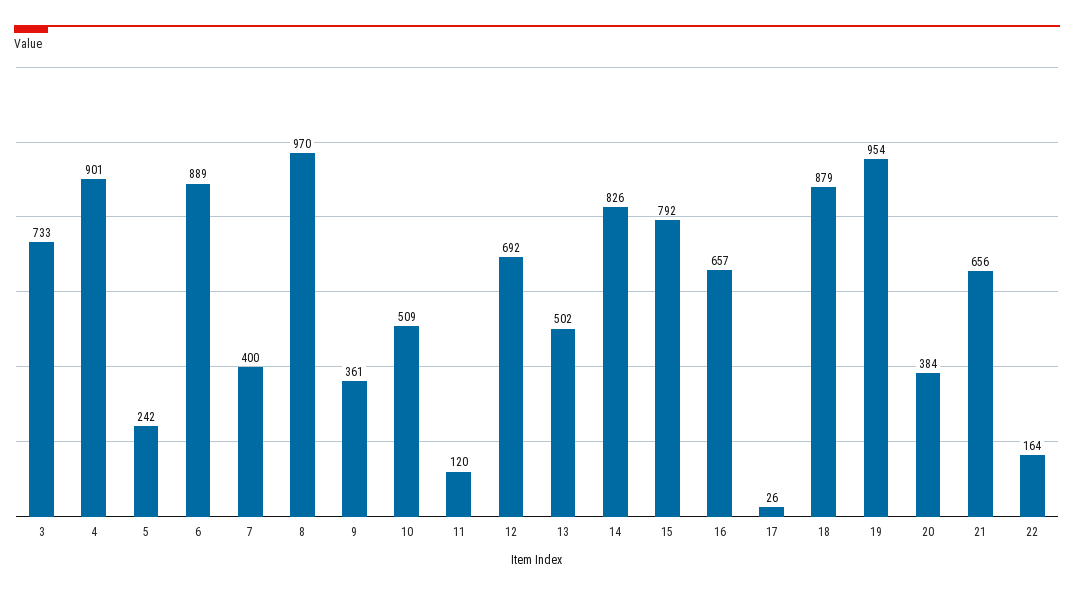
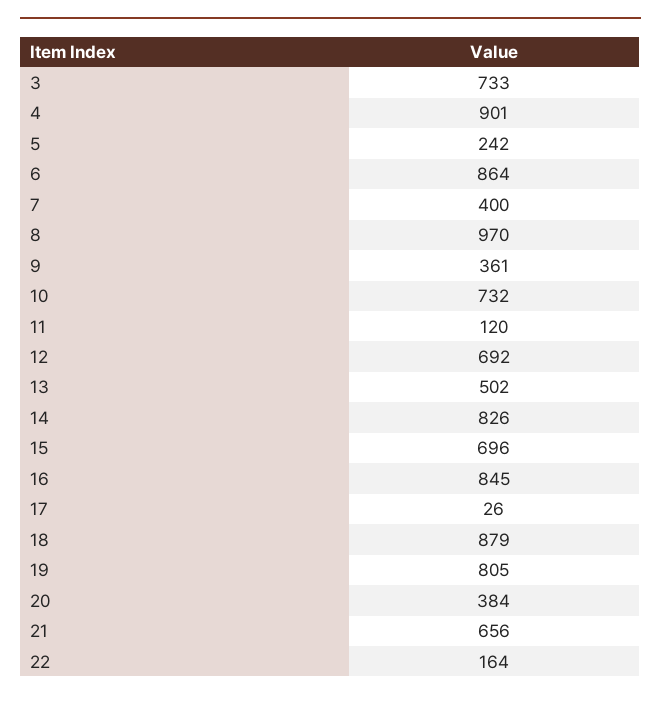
  {
    "3": 733,
    "4": 901,
    "5": 242,
-   "6": 889,
+   "6": 864,
    "7": 400,
    "8": 970,
    "9": 361,
-   "10": 509,
+   "10": 732,
    "11": 120,
    "12": 692,
    "13": 502,
    "14": 826,
-   "15": 792,
+   "15": 696,
-   "16": 657,
+   "16": 845,
    "17": 26,
    "18": 879,
-   "19": 954,
+   "19": 805,
    "20": 384,
    "21": 656,
    "22": 164
  }

